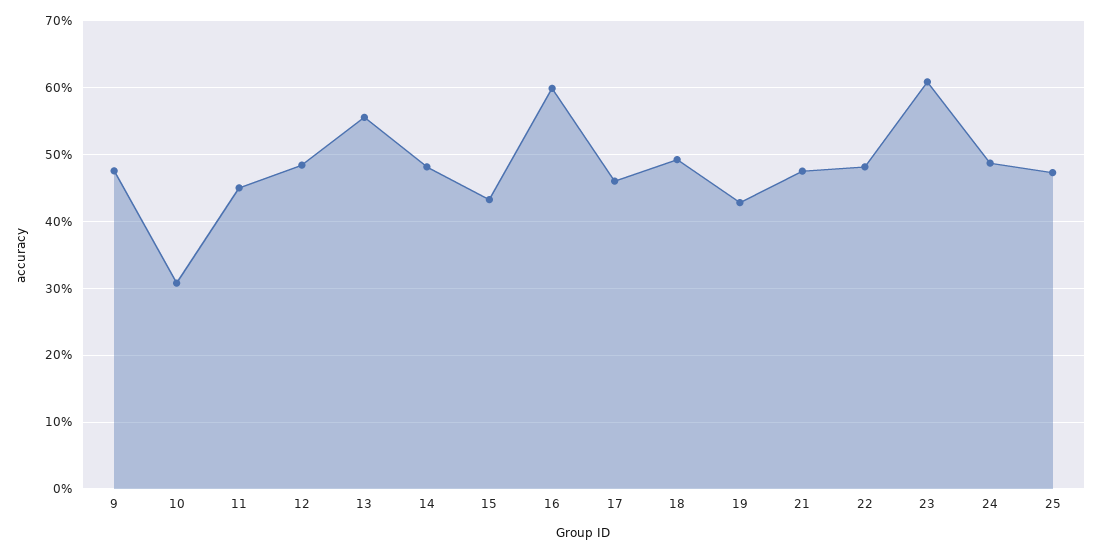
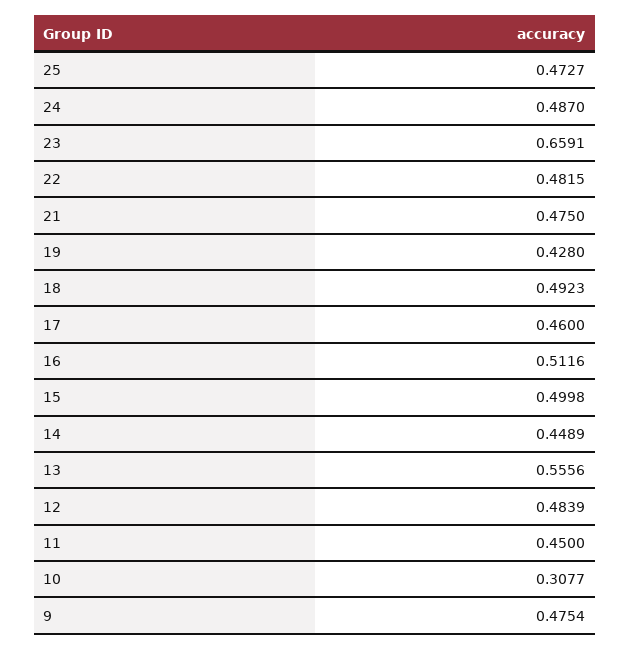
  {
    "9": 0.4754,
    "10": 0.3077,
    "11": 0.45,
    "12": 0.4839,
    "13": 0.5556,
-   "14": 0.48,
+   "14": 0.4489,
-   "15": 0.43,
+   "15": 0.4998,
-   "16": 0.6,
+   "16": 0.5116,
    "17": 0.46,
    "18": 0.4923,
    "19": 0.428,
    "21": 0.475,
    "22": 0.4815,
-   "23": 0.61,
+   "23": 0.6591,
    "24": 0.487,
    "25": 0.4727
  }

